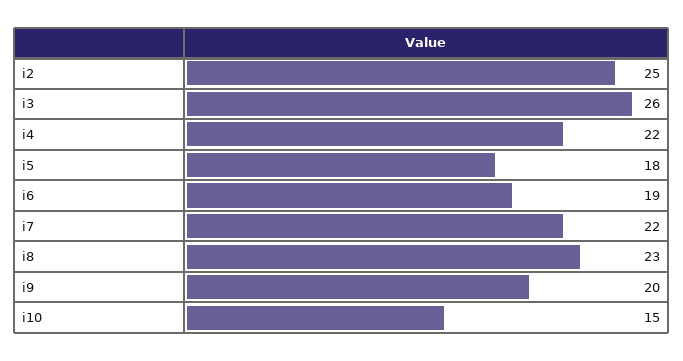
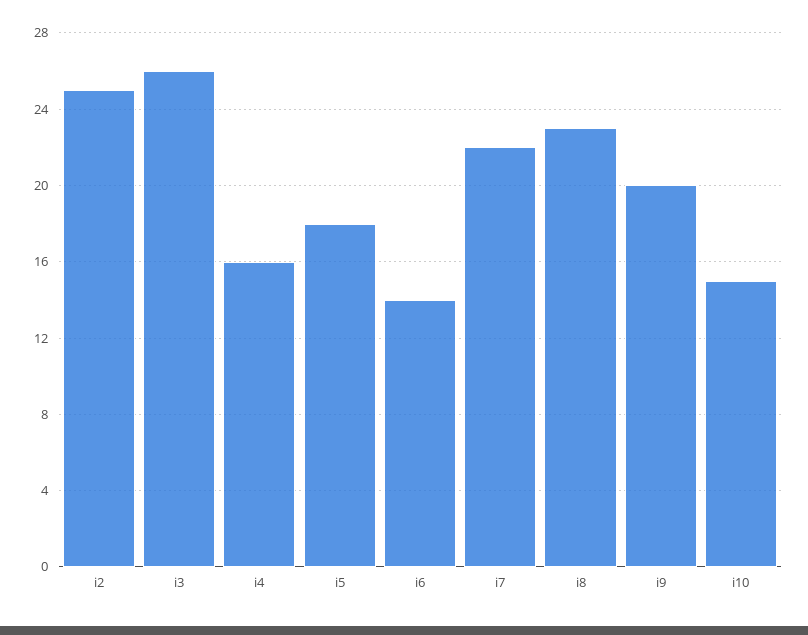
  {
    "i2": 25,
    "i3": 26,
-   "i4": 22,
+   "i4": 16,
    "i5": 18,
-   "i6": 19,
+   "i6": 14,
    "i7": 22,
    "i8": 23,
    "i9": 20,
    "i10": 15
  }

